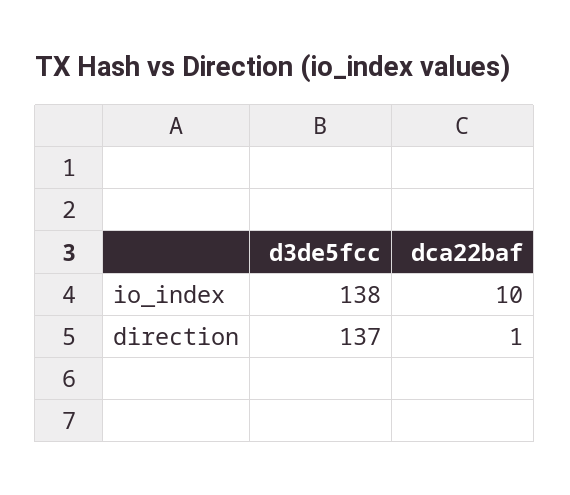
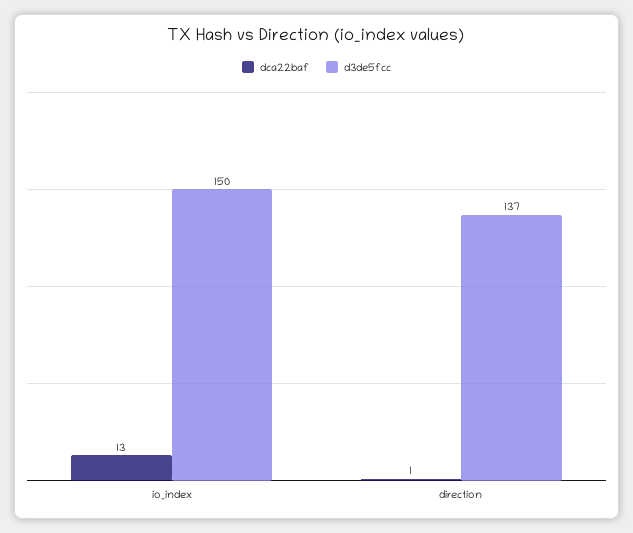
  {
    "d3de5fcc": {
-     "io_index": 138,
+     "io_index": 150,
      "direction": 137
    },
    "dca22baf": {
-     "io_index": 10,
+     "io_index": 13,
      "direction": 1
    }
  }

